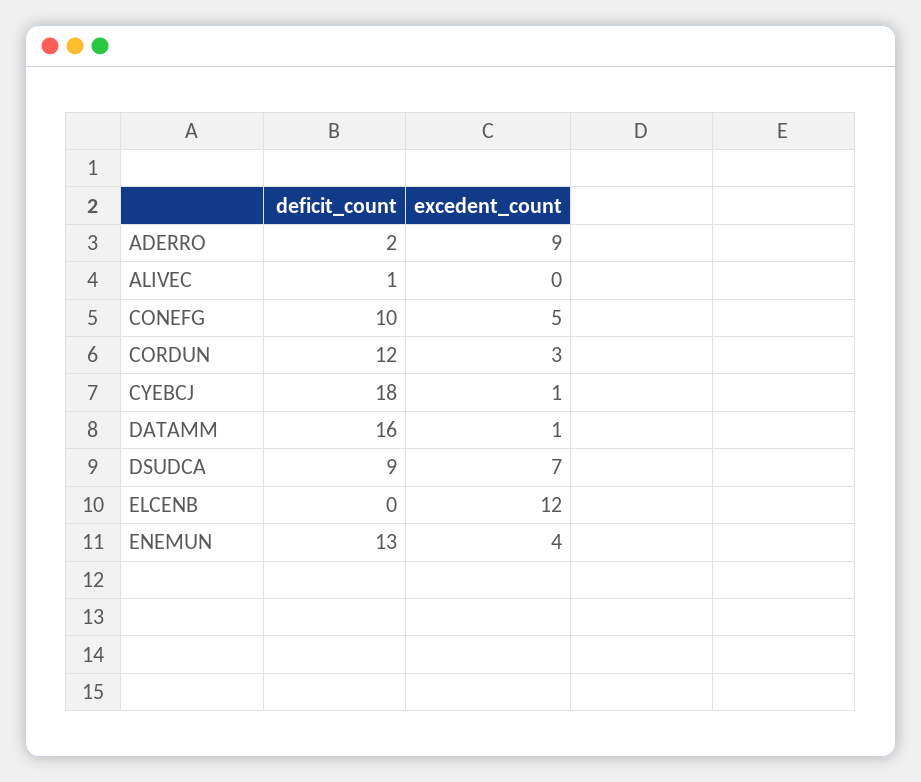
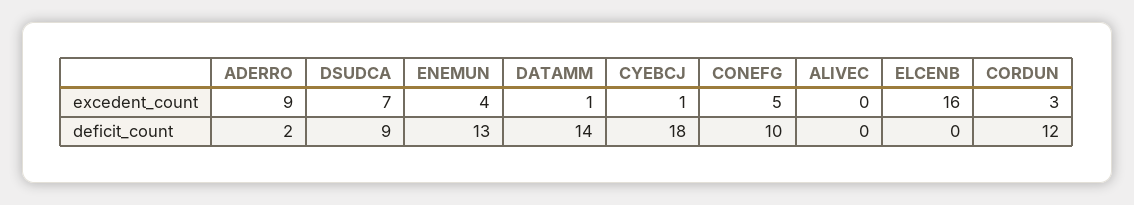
  {
    "deficit_count": {
      "ADERRO": 2,
-     "ALIVEC": 1,
+     "ALIVEC": 0,
      "CONEFG": 10,
      "CORDUN": 12,
      "CYEBCJ": 18,
-     "DATAMM": 16,
+     "DATAMM": 14,
      "DSUDCA": 9,
      "ELCENB": 0,
      "ENEMUN": 13
    },
    "excedent_count": {
      "ADERRO": 9,
      "ALIVEC": 0,
      "CONEFG": 5,
      "CORDUN": 3,
      "CYEBCJ": 1,
      "DATAMM": 1,
      "DSUDCA": 7,
-     "ELCENB": 12,
+     "ELCENB": 16,
      "ENEMUN": 4
    }
  }

